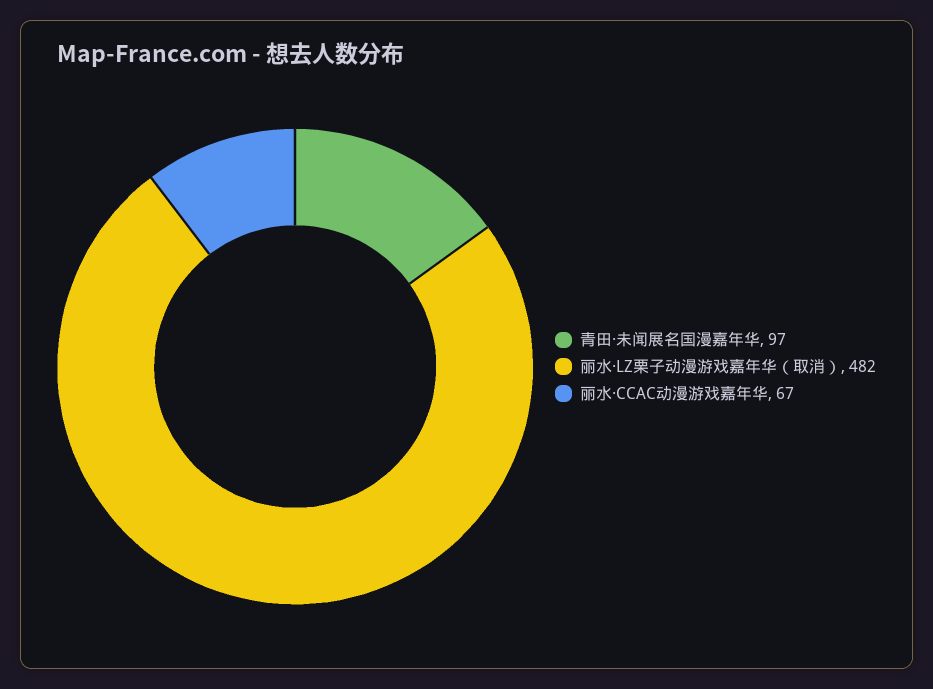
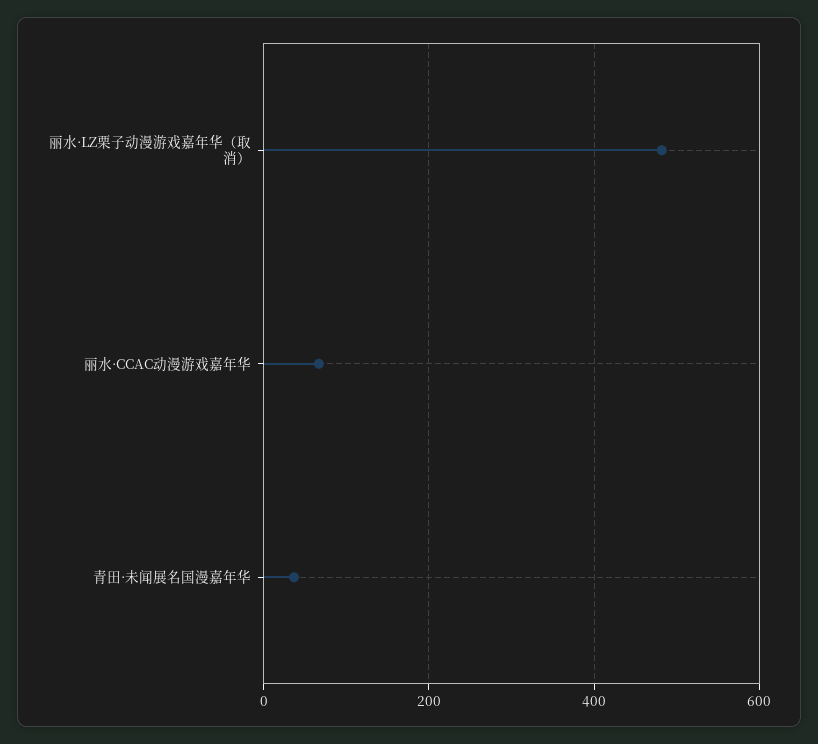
  {
-   "青田·未闻展名国漫嘉年华": 97,
+   "青田·未闻展名国漫嘉年华": 40,
    "丽水·LZ栗子动漫游戏嘉年华（取消）": 482,
    "丽水·CCAC动漫游戏嘉年华": 67
  }

